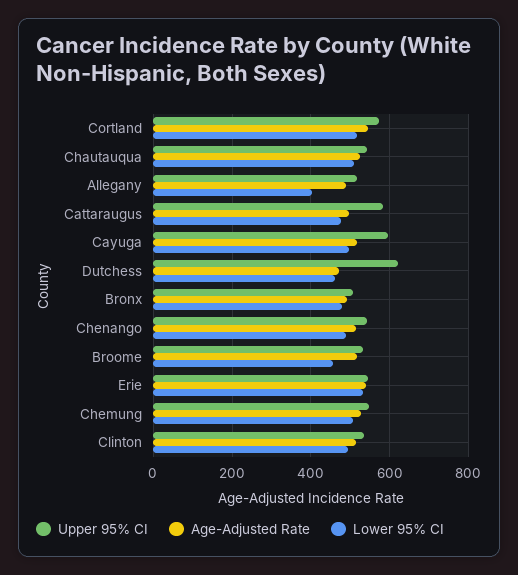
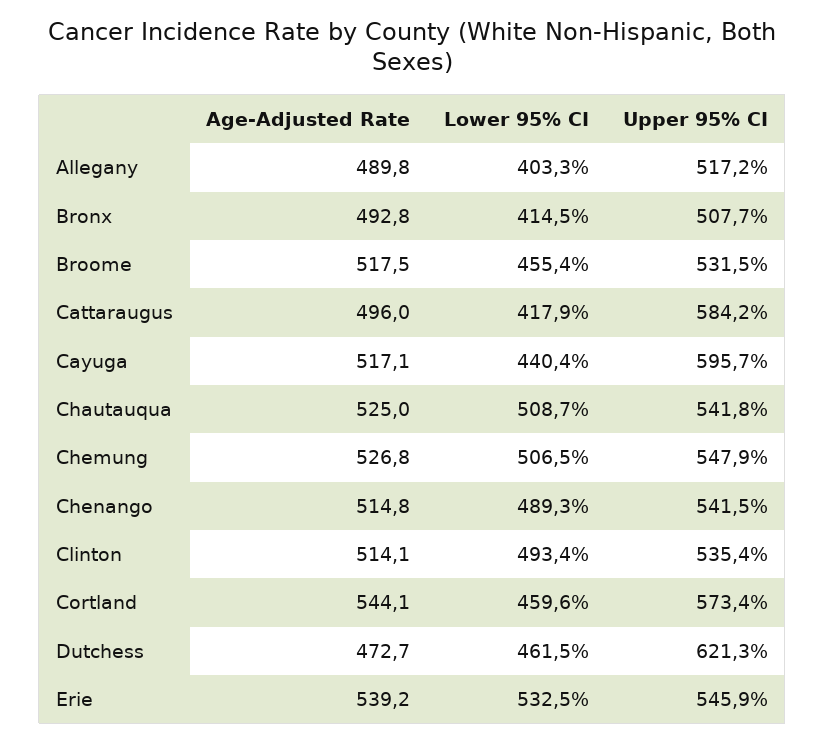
  {
    "Upper 95% CI": {
      "Cortland": 573.4,
      "Chautauqua": 541.8,
      "Allegany": 517.2,
      "Cattaraugus": 584.2,
      "Cayuga": 595.7,
      "Dutchess": 621.3,
      "Bronx": 507.7,
      "Chenango": 541.5,
      "Broome": 531.5,
      "Erie": 545.9,
      "Chemung": 547.9,
      "Clinton": 535.4
    },
    "Age-Adjusted Rate": {
      "Cortland": 544.1,
      "Chautauqua": 525,
      "Allegany": 489.8,
      "Cattaraugus": 496,
      "Cayuga": 517.1,
      "Dutchess": 472.7,
      "Bronx": 492.8,
      "Chenango": 514.8,
      "Broome": 517.5,
      "Erie": 539.2,
      "Chemung": 526.8,
      "Clinton": 514.1
    },
    "Lower 95% CI": {
-     "Cortland": 520,
+     "Cortland": 459.6,
      "Chautauqua": 508.7,
      "Allegany": 403.3,
-     "Cattaraugus": 480,
+     "Cattaraugus": 417.9,
-     "Cayuga": 500,
+     "Cayuga": 440.4,
      "Dutchess": 461.5,
-     "Bronx": 480,
+     "Bronx": 414.5,
      "Chenango": 489.3,
      "Broome": 455.4,
      "Erie": 532.5,
      "Chemung": 506.5,
      "Clinton": 493.4
    }
  }

